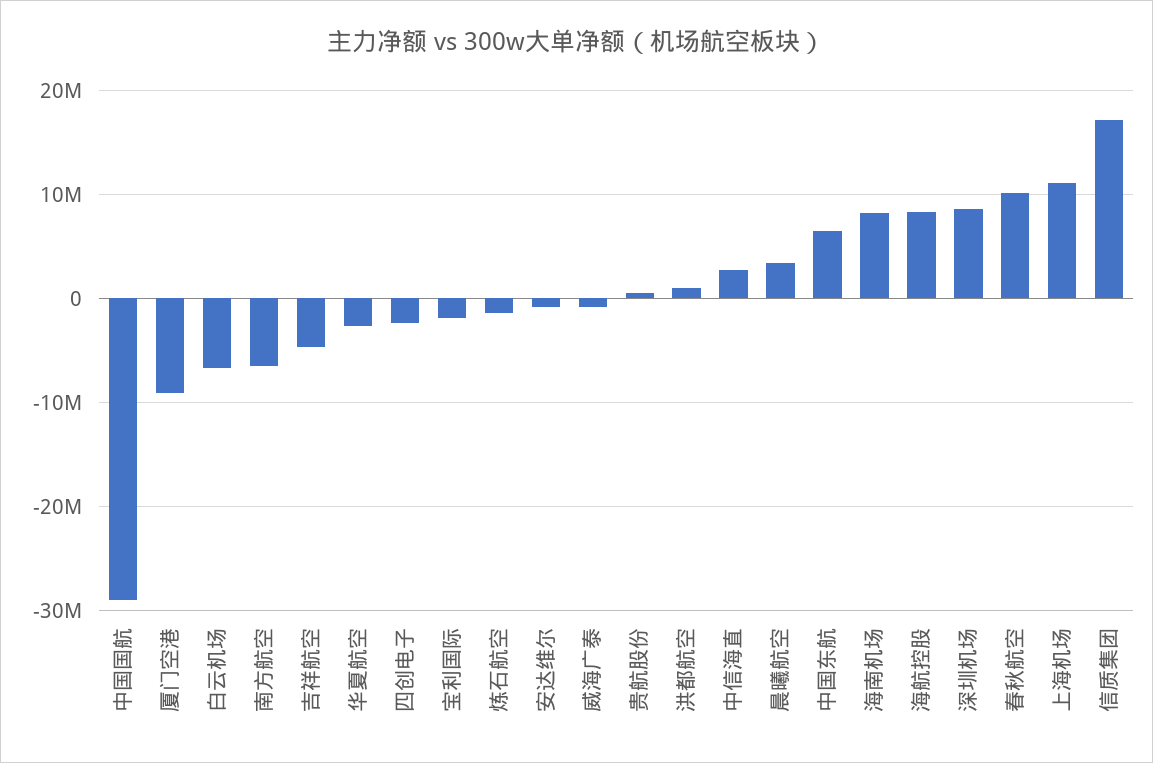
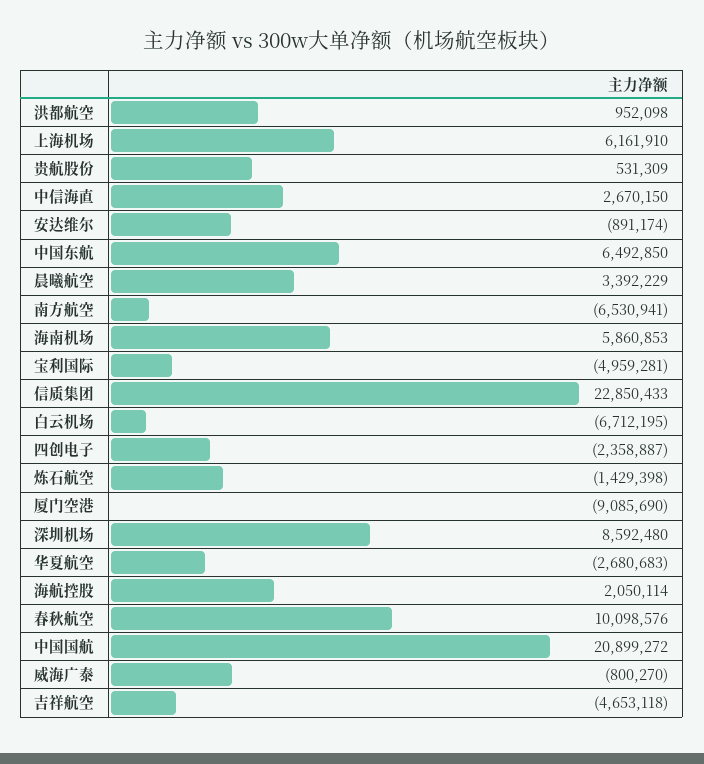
  {
-   "中国国航": -29000000,
+   "中国国航": 20899272,
    "厦门空港": -9085690,
    "白云机场": -6712195,
    "南方航空": -6530941,
    "吉祥航空": -4653118,
    "华夏航空": -2680683,
    "四创电子": -2358887,
-   "宝利国际": -2000000,
+   "宝利国际": -4959281,
    "炼石航空": -1429398,
    "安达维尔": -891174,
    "威海广泰": -800270,
    "贵航股份": 531309,
    "洪都航空": 952098,
    "中信海直": 2670150,
    "晨曦航空": 3392229,
    "中国东航": 6492850,
-   "海南机场": 8000000,
+   "海南机场": 5860853,
-   "海航控股": 8000000,
+   "海航控股": 2050114,
    "深圳机场": 8592480,
    "春秋航空": 10098576,
-   "上海机场": 11000000,
+   "上海机场": 6161910,
-   "信质集团": 17000000
+   "信质集团": 22850433
  }

